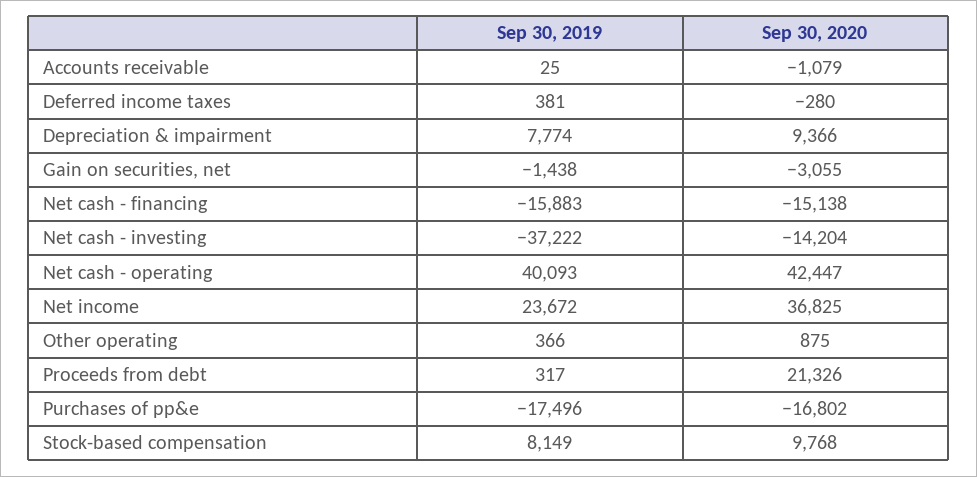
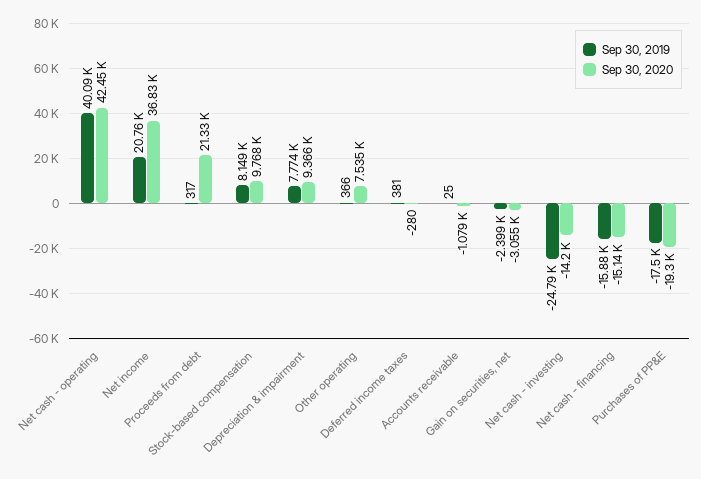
  {
    "Sep 30, 2019": {
      "Accounts receivable": 25,
      "Deferred income taxes": 381,
      "Depreciation & impairment": 7774,
-     "Gain on securities, net": -1438,
+     "Gain on securities, net": -2399,
      "Net cash - financing": -15883,
-     "Net cash - investing": -37222,
+     "Net cash - investing": -24790,
      "Net cash - operating": 40093,
-     "Net income": 23672,
+     "Net income": 20760,
      "Other operating": 366,
      "Proceeds from debt": 317,
      "Purchases of pp&e": -17496,
      "Stock-based compensation": 8149
    },
    "Sep 30, 2020": {
      "Accounts receivable": -1079,
      "Deferred income taxes": -280,
      "Depreciation & impairment": 9366,
      "Gain on securities, net": -3055,
      "Net cash - financing": -15138,
      "Net cash - investing": -14204,
      "Net cash - operating": 42447,
      "Net income": 36825,
-     "Other operating": 875,
+     "Other operating": 7535,
      "Proceeds from debt": 21326,
-     "Purchases of pp&e": -16802,
+     "Purchases of pp&e": -19300,
      "Stock-based compensation": 9768
    }
  }

